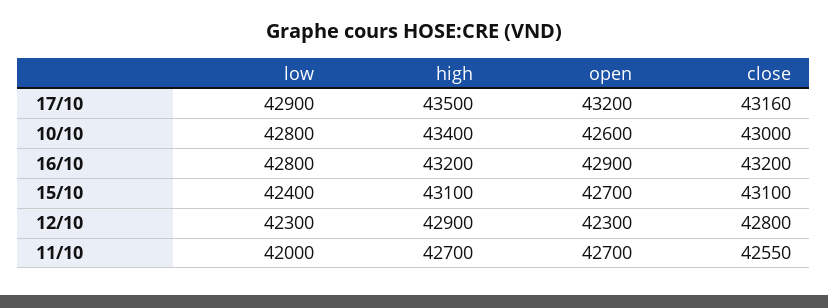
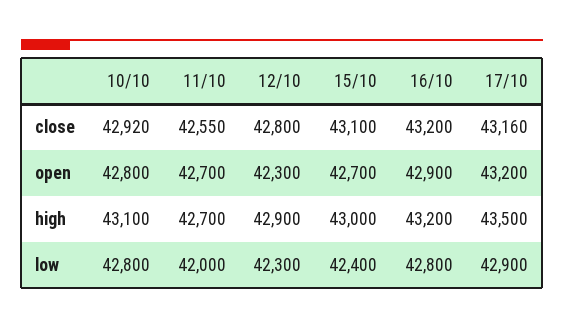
  {
    "low": {
      "17/10": 42900,
      "10/10": 42800,
      "16/10": 42800,
      "15/10": 42400,
      "12/10": 42300,
      "11/10": 42000
    },
    "high": {
      "17/10": 43500,
-     "10/10": 43400,
+     "10/10": 43100,
      "16/10": 43200,
-     "15/10": 43100,
+     "15/10": 43000,
      "12/10": 42900,
      "11/10": 42700
    },
    "open": {
      "17/10": 43200,
-     "10/10": 42600,
+     "10/10": 42800,
      "16/10": 42900,
      "15/10": 42700,
      "12/10": 42300,
      "11/10": 42700
    },
    "close": {
      "17/10": 43160,
-     "10/10": 43000,
+     "10/10": 42920,
      "16/10": 43200,
      "15/10": 43100,
      "12/10": 42800,
      "11/10": 42550
    }
  }

